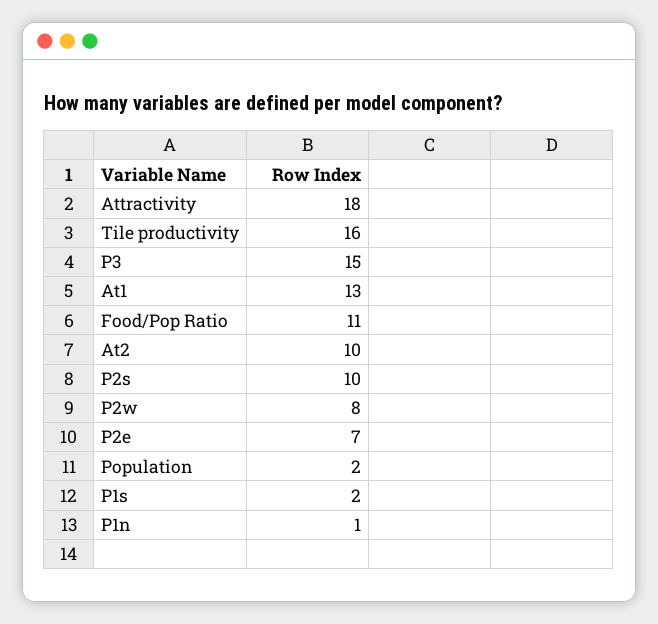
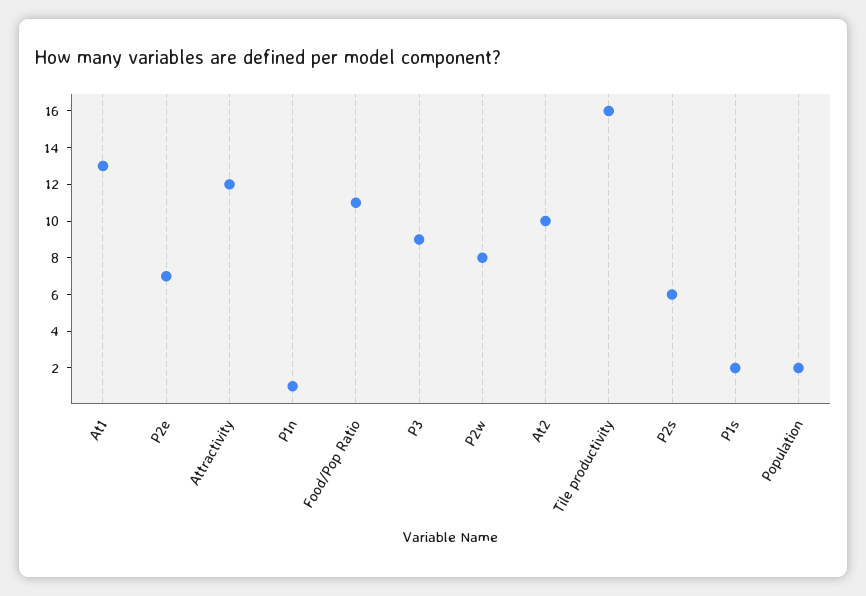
  {
-   "Attractivity": 18,
+   "Attractivity": 12,
    "Tile productivity": 16,
-   "P3": 15,
+   "P3": 9,
    "At1": 13,
    "Food/Pop Ratio": 11,
    "At2": 10,
-   "P2s": 10,
+   "P2s": 6,
    "P2w": 8,
    "P2e": 7,
    "Population": 2,
    "P1s": 2,
    "P1n": 1
  }

